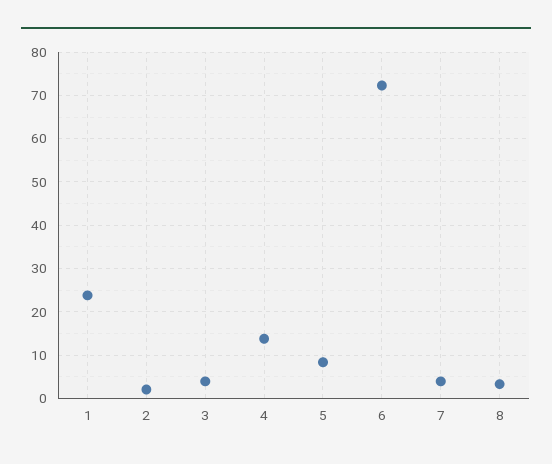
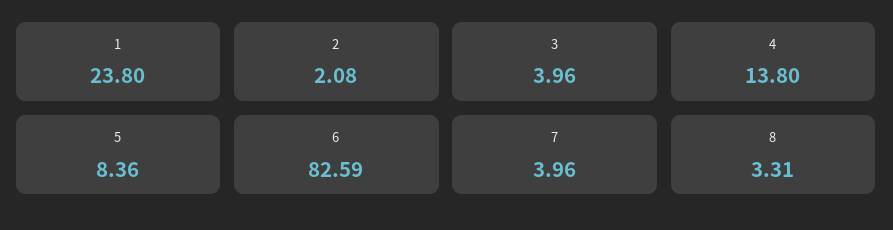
  {
    "1": 23.8,
    "2": 2.08,
    "3": 3.96,
    "4": 13.8,
    "5": 8.36,
-   "6": 72,
+   "6": 82.59,
    "7": 3.96,
    "8": 3.31
  }

